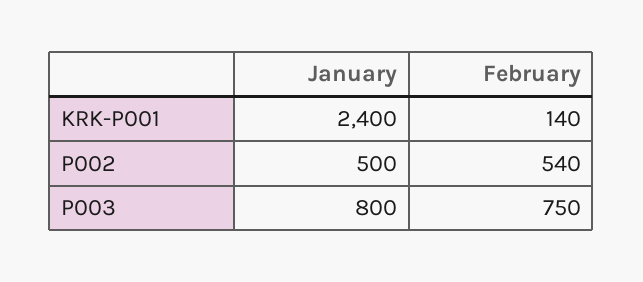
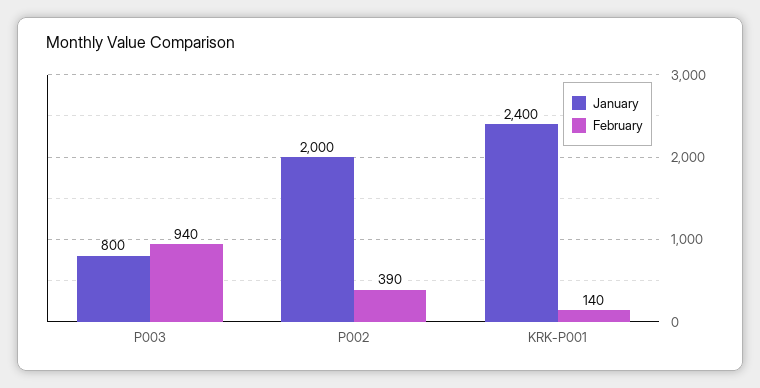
  {
    "January": {
      "KRK-P001": 2400,
-     "P002": 500,
+     "P002": 2000,
      "P003": 800
    },
    "February": {
      "KRK-P001": 140,
-     "P002": 540,
+     "P002": 390,
-     "P003": 750
+     "P003": 940
    }
  }

